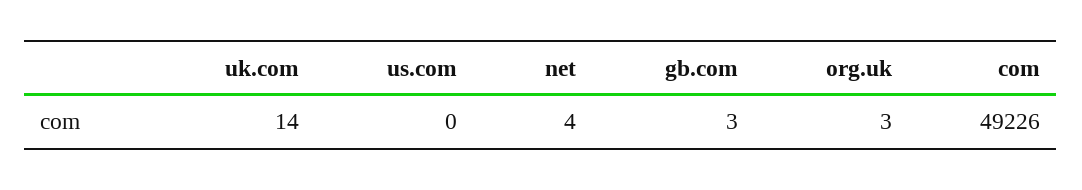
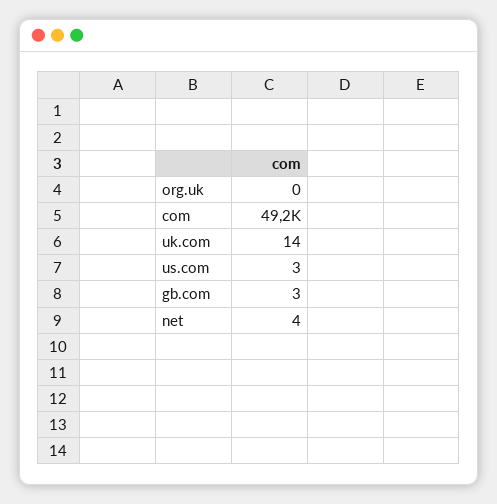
  {
    "uk.com": 14,
-   "us.com": 0,
+   "us.com": 3,
    "net": 4,
    "gb.com": 3,
-   "org.uk": 3,
+   "org.uk": 0,
    "com": 49226
  }

